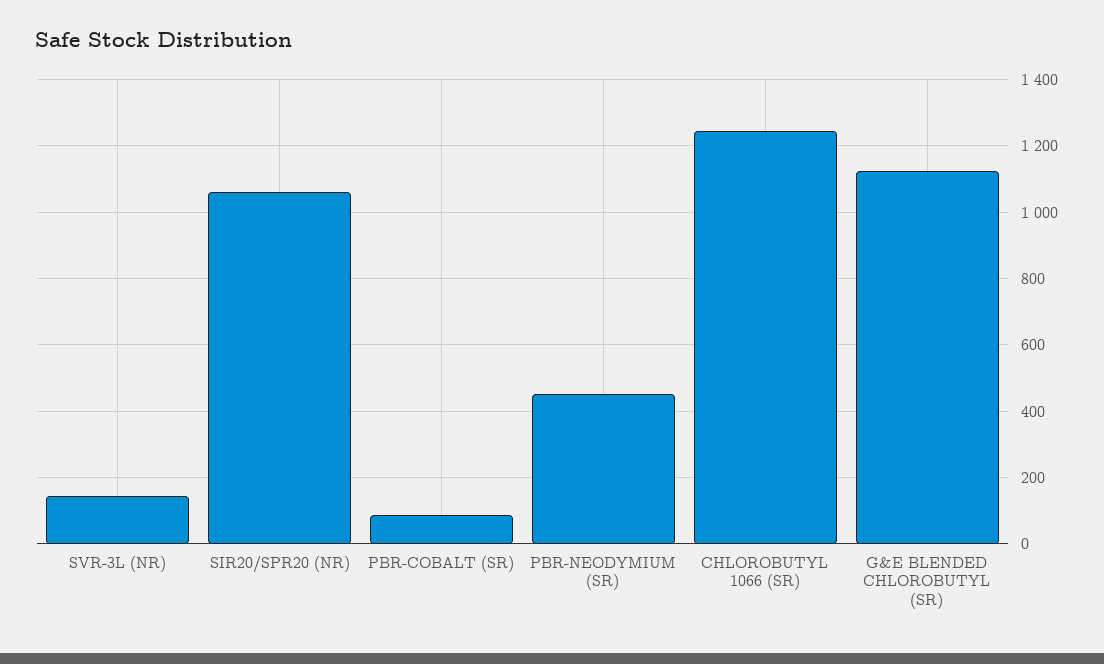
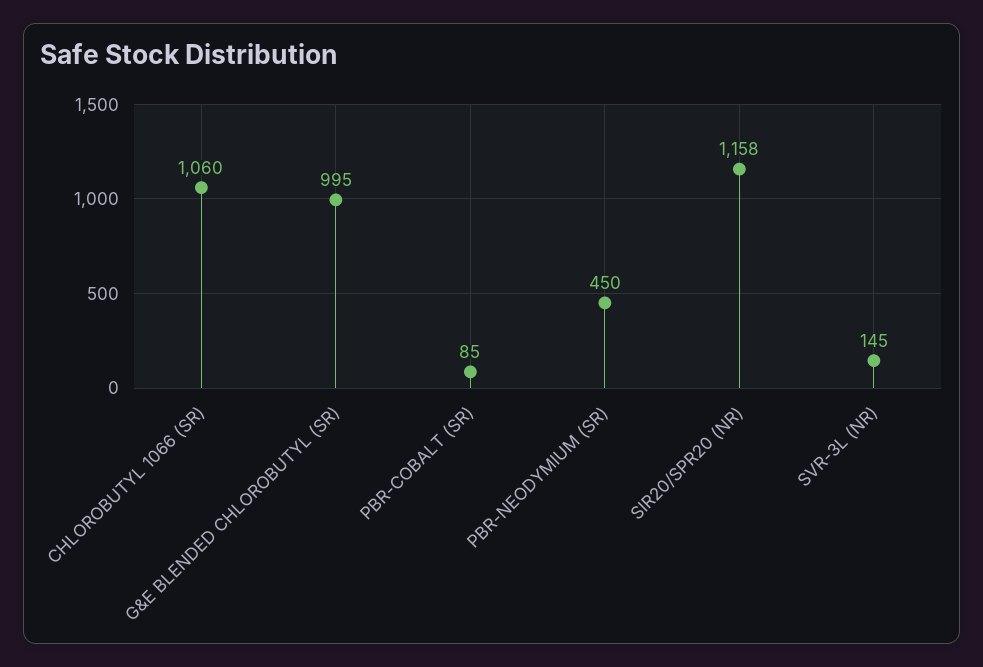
  {
    "SVR-3L (NR)": 145,
-   "SIR20/SPR20 (NR)": 1060,
+   "SIR20/SPR20 (NR)": 1158,
    "PBR-COBALT (SR)": 85,
    "PBR-NEODYMIUM (SR)": 450,
-   "CHLOROBUTYL 1066 (SR)": 1240,
+   "CHLOROBUTYL 1066 (SR)": 1060,
-   "G&E BLENDED CHLOROBUTYL (SR)": 1120
+   "G&E BLENDED CHLOROBUTYL (SR)": 995
  }

